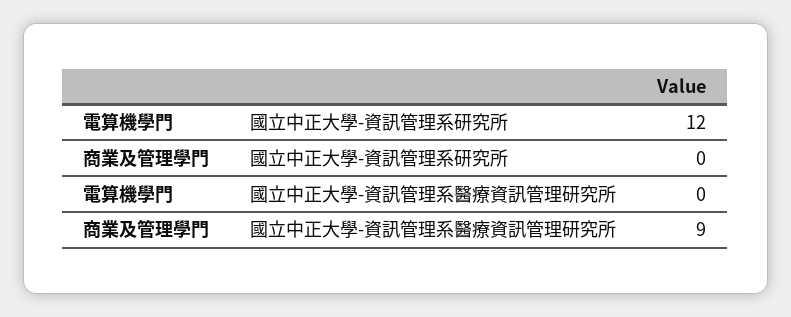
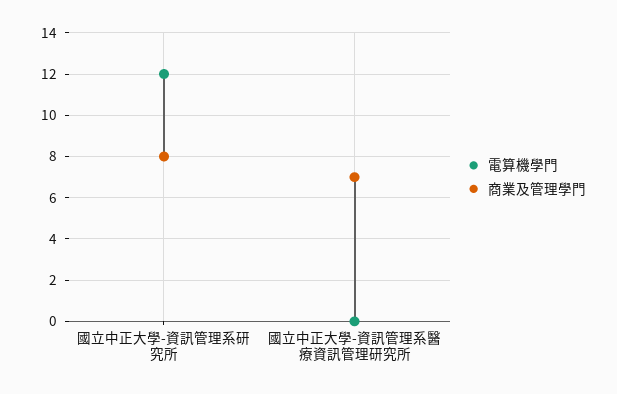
  {
    "電算機學門": {
      "國立中正大學-資訊管理系研究所": 12,
      "國立中正大學-資訊管理系醫療資訊管理研究所": 0
    },
    "商業及管理學門": {
-     "國立中正大學-資訊管理系研究所": 0,
+     "國立中正大學-資訊管理系研究所": 8,
-     "國立中正大學-資訊管理系醫療資訊管理研究所": 9
+     "國立中正大學-資訊管理系醫療資訊管理研究所": 7
    }
  }

